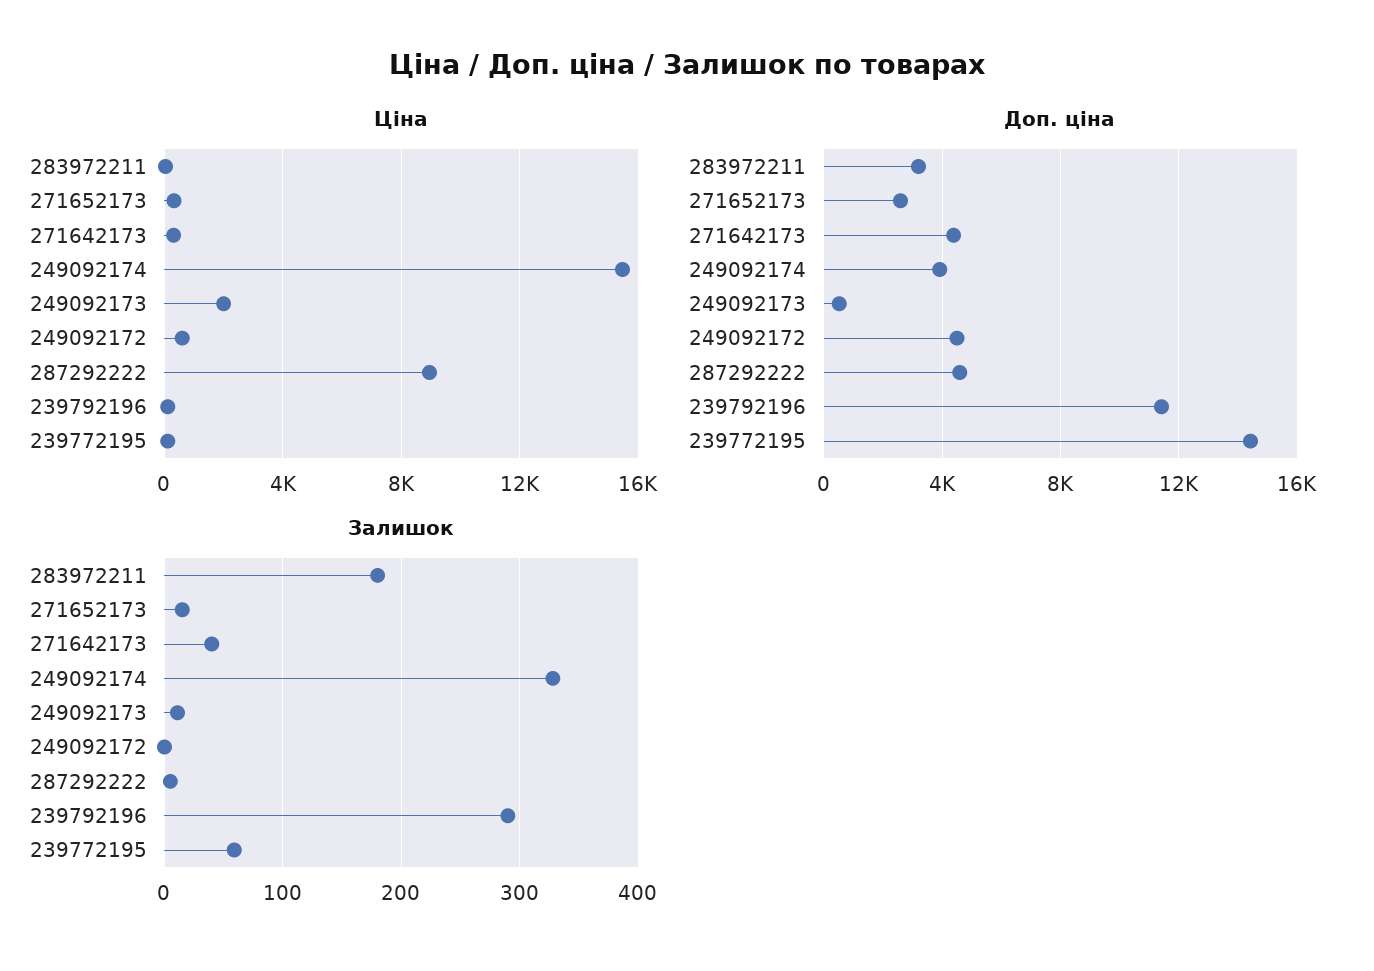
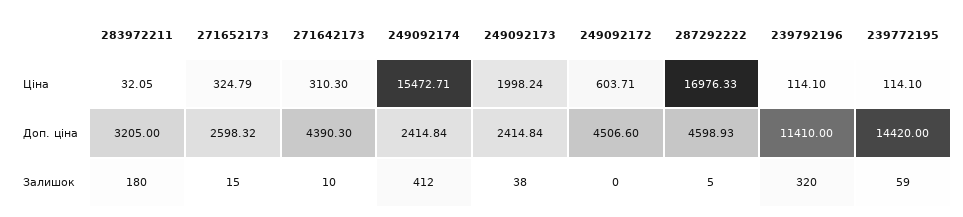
  {
    "Ціна": {
      "283972211": 32.05,
      "271652173": 324.79,
      "271642173": 310.3,
      "249092174": 15472.71,
      "249092173": 1998.24,
      "249092172": 603.71,
-     "287292222": 9000,
+     "287292222": 16976.33,
      "239792196": 114.1,
      "239772195": 114.1
    },
    "Доп. ціна": {
      "283972211": 3205,
      "271652173": 2598.32,
      "271642173": 4390.3,
-     "249092174": 4000,
+     "249092174": 2414.84,
-     "249092173": 500,
+     "249092173": 2414.84,
      "249092172": 4506.6,
      "287292222": 4598.93,
      "239792196": 11410,
      "239772195": 14420
    },
    "Залишок": {
      "283972211": 180,
      "271652173": 15,
-     "271642173": 40,
+     "271642173": 10,
-     "249092174": 330,
+     "249092174": 412,
-     "249092173": 10,
+     "249092173": 38,
      "249092172": 0,
      "287292222": 5,
-     "239792196": 290,
+     "239792196": 320,
      "239772195": 59
    }
  }

